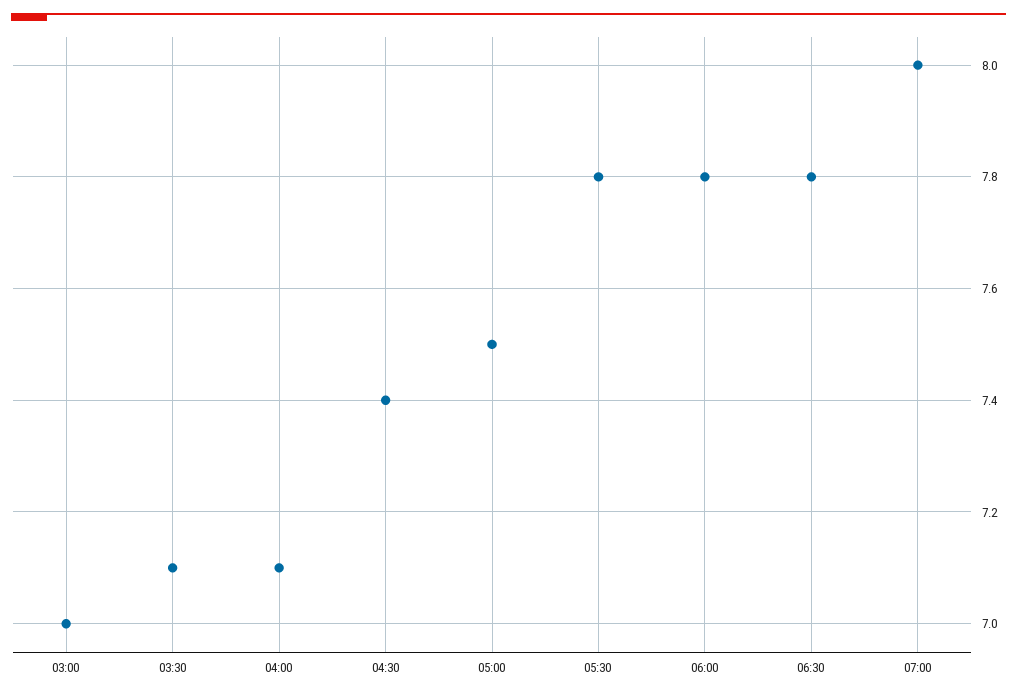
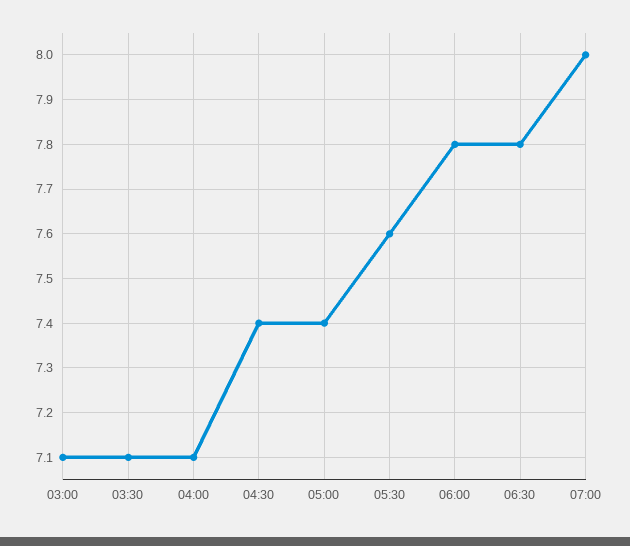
  {
-   "03:00": 7,
+   "03:00": 7.1,
    "03:30": 7.1,
    "04:00": 7.1,
    "04:30": 7.4,
-   "05:00": 7.5,
+   "05:00": 7.4,
-   "05:30": 7.8,
+   "05:30": 7.6,
    "06:00": 7.8,
    "06:30": 7.8,
    "07:00": 8
  }

